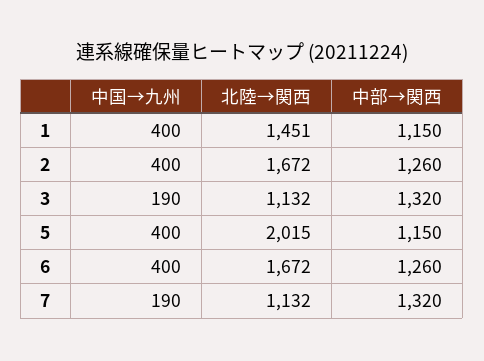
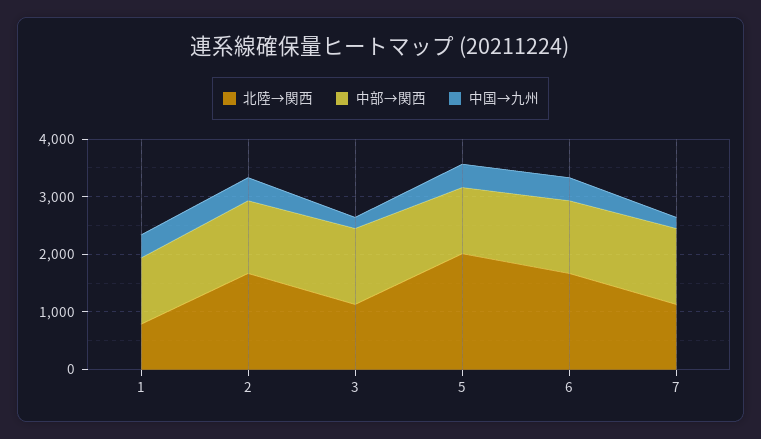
  {
    "中国→九州": {
      "1": 400,
      "2": 400,
      "3": 190,
      "5": 400,
      "6": 400,
      "7": 190
    },
    "北陸→関西": {
-     "1": 1451,
+     "1": 800,
      "2": 1672,
      "3": 1132,
      "5": 2015,
      "6": 1672,
      "7": 1132
    },
    "中部→関西": {
      "1": 1150,
      "2": 1260,
      "3": 1320,
      "5": 1150,
      "6": 1260,
      "7": 1320
    }
  }

